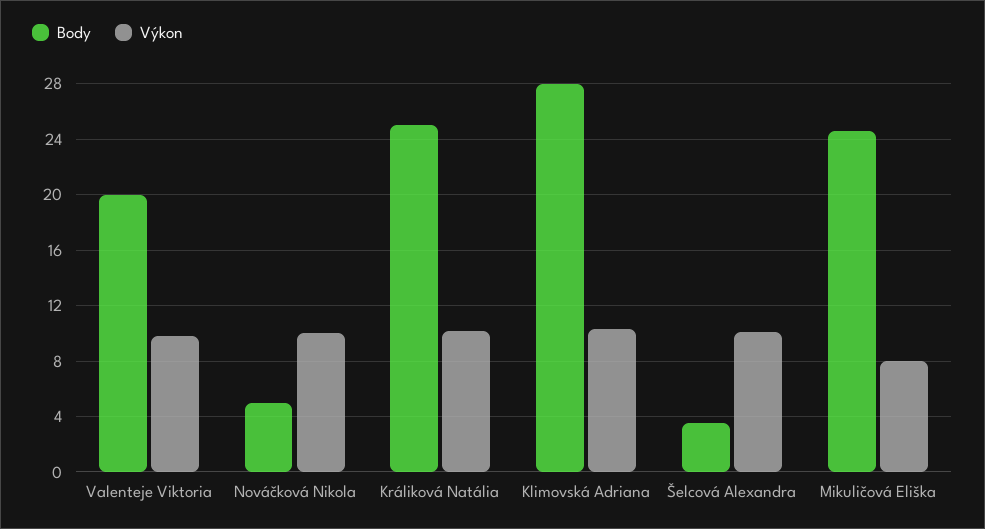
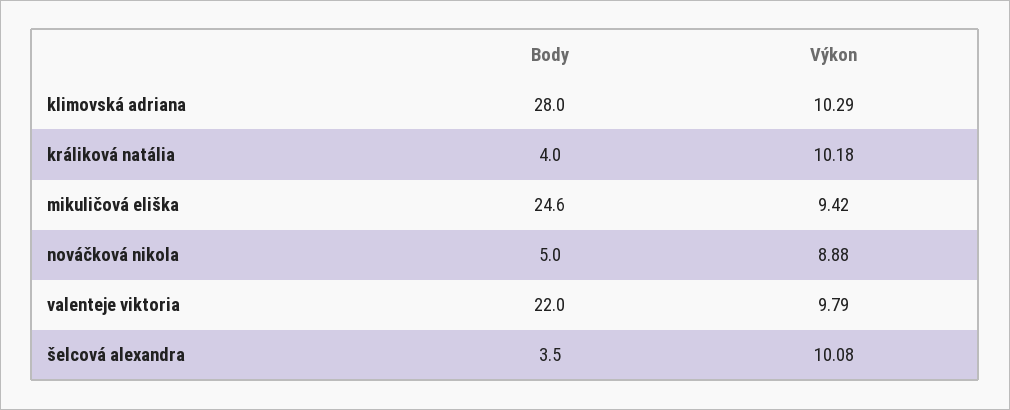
  {
    "Body": {
-     "Valenteje Viktoria": 20,
+     "Valenteje Viktoria": 22,
      "Nováčková Nikola": 5,
-     "Králiková Natália": 25,
+     "Králiková Natália": 4,
      "Klimovská Adriana": 28,
      "Šelcová Alexandra": 3.5,
      "Mikuličová Eliška": 24.6
    },
    "Výkon": {
      "Valenteje Viktoria": 9.79,
-     "Nováčková Nikola": 10,
+     "Nováčková Nikola": 8.88,
      "Králiková Natália": 10.18,
      "Klimovská Adriana": 10.29,
      "Šelcová Alexandra": 10.08,
-     "Mikuličová Eliška": 8
+     "Mikuličová Eliška": 9.42
    }
  }

